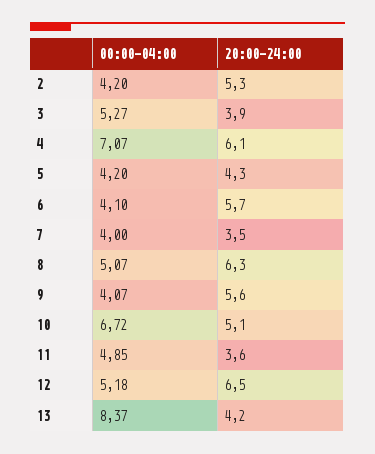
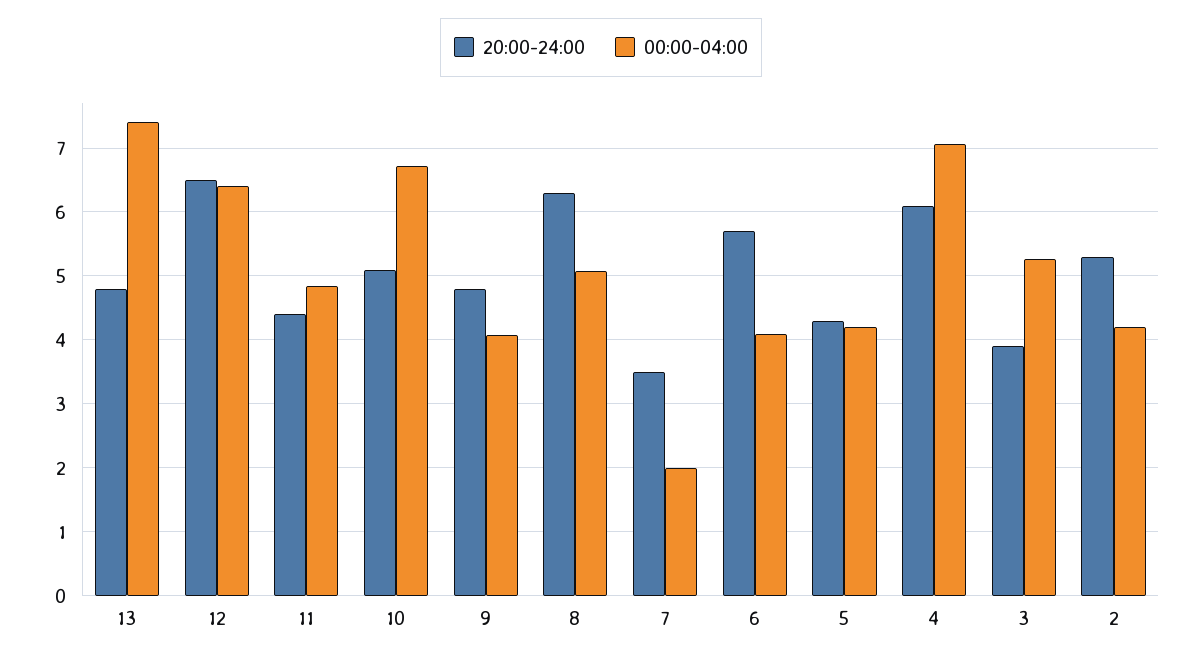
  {
    "00:00-04:00": {
      "2": 4.2,
      "3": 5.27,
      "4": 7.07,
      "5": 4.2,
      "6": 4.1,
-     "7": 4,
+     "7": 2,
      "8": 5.07,
      "9": 4.07,
      "10": 6.72,
      "11": 4.85,
-     "12": 5.18,
+     "12": 6.4,
-     "13": 8.37
+     "13": 7.4
    },
    "20:00-24:00": {
      "2": 5.3,
      "3": 3.9,
      "4": 6.1,
      "5": 4.3,
      "6": 5.7,
      "7": 3.5,
      "8": 6.3,
-     "9": 5.6,
+     "9": 4.8,
      "10": 5.1,
-     "11": 3.6,
+     "11": 4.4,
      "12": 6.5,
-     "13": 4.2
+     "13": 4.8
    }
  }

